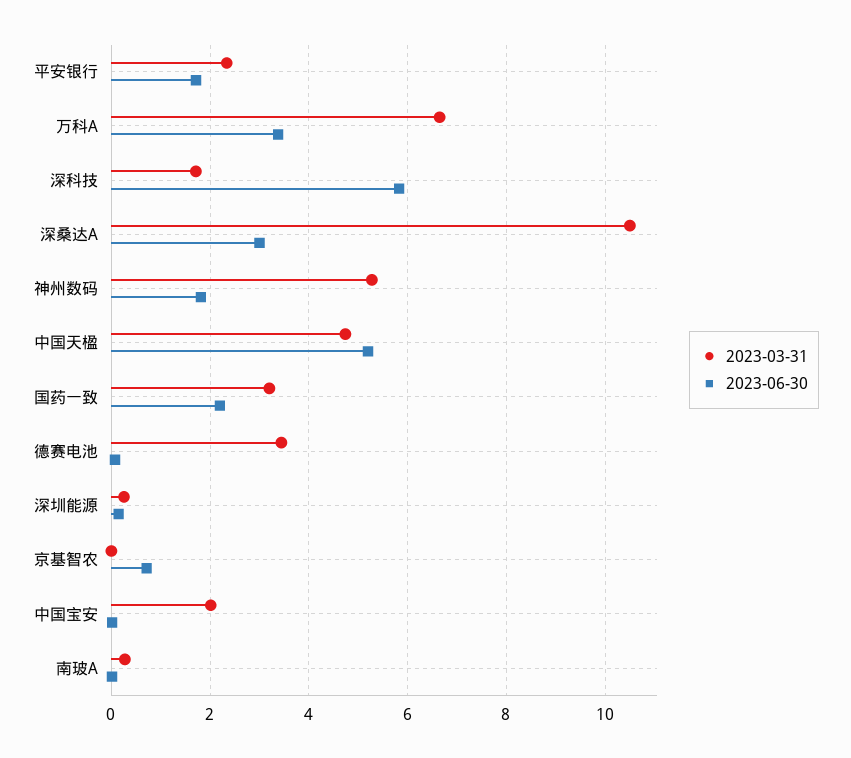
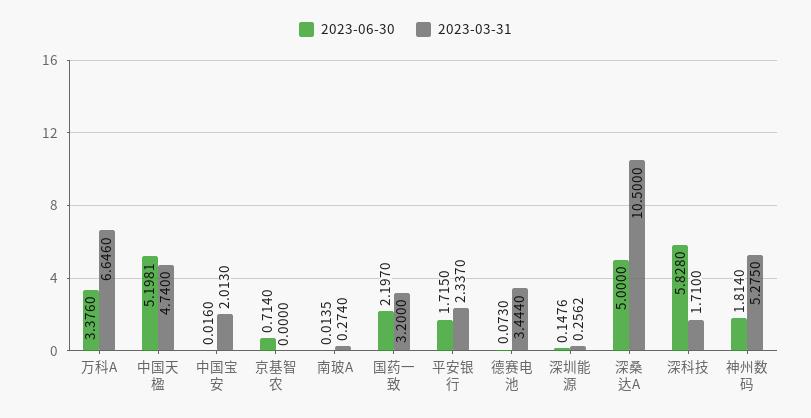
  {
    "2023-03-31": {
      "平安银行": 2.337,
      "万科A": 6.646,
      "深科技": 1.71,
      "深桑达A": 10.5,
      "神州数码": 5.275,
      "中国天楹": 4.74,
      "国药一致": 3.2,
      "德赛电池": 3.444,
      "深圳能源": 0.2562,
      "京基智农": 0,
      "中国宝安": 2.013,
      "南玻A": 0.274
    },
    "2023-06-30": {
      "平安银行": 1.715,
      "万科A": 3.376,
      "深科技": 5.828,
-     "深桑达A": 3,
+     "深桑达A": 5,
      "神州数码": 1.814,
      "中国天楹": 5.1981,
      "国药一致": 2.197,
      "德赛电池": 0.073,
      "深圳能源": 0.1476,
      "京基智农": 0.714,
      "中国宝安": 0.016,
      "南玻A": 0.0135
    }
  }

